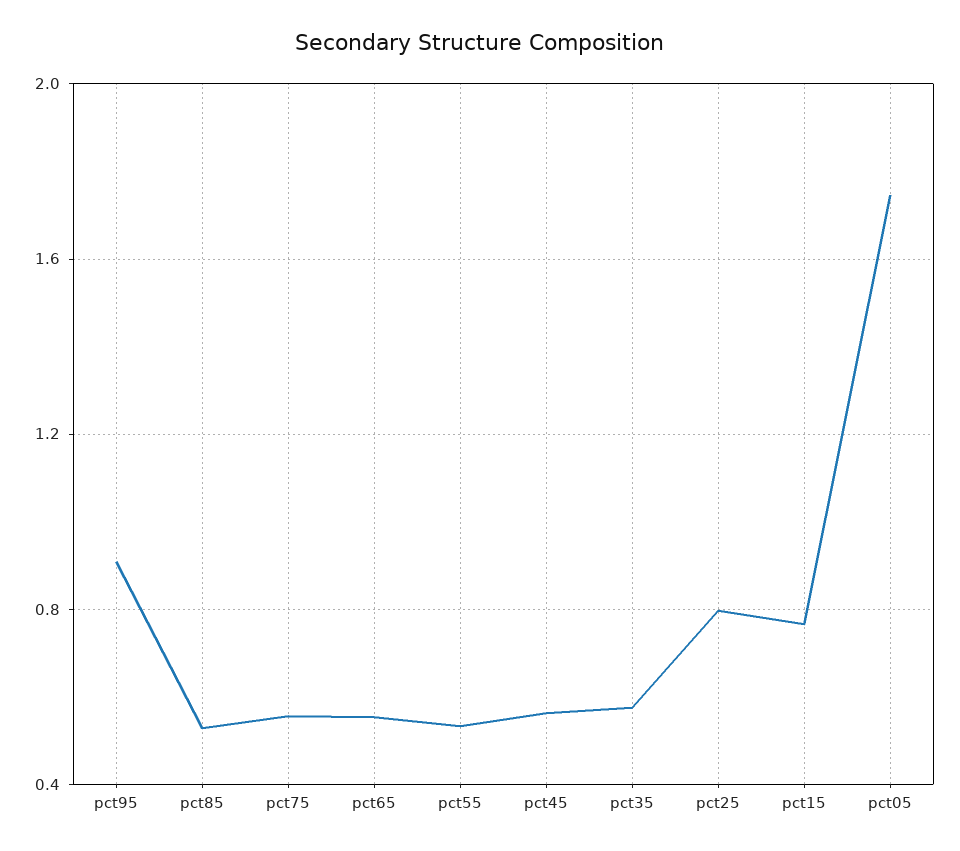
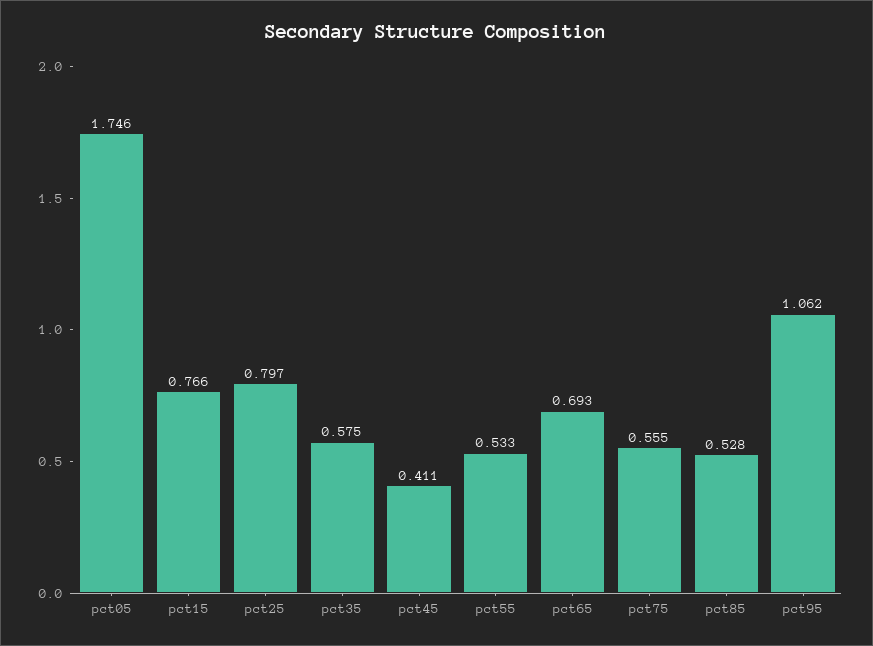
  {
-   "pct95": 0.9,
+   "pct95": 1.062,
    "pct85": 0.528,
    "pct75": 0.555,
-   "pct65": 0.55,
+   "pct65": 0.693,
    "pct55": 0.533,
-   "pct45": 0.55,
+   "pct45": 0.411,
    "pct35": 0.575,
    "pct25": 0.797,
    "pct15": 0.766,
    "pct05": 1.746
  }

